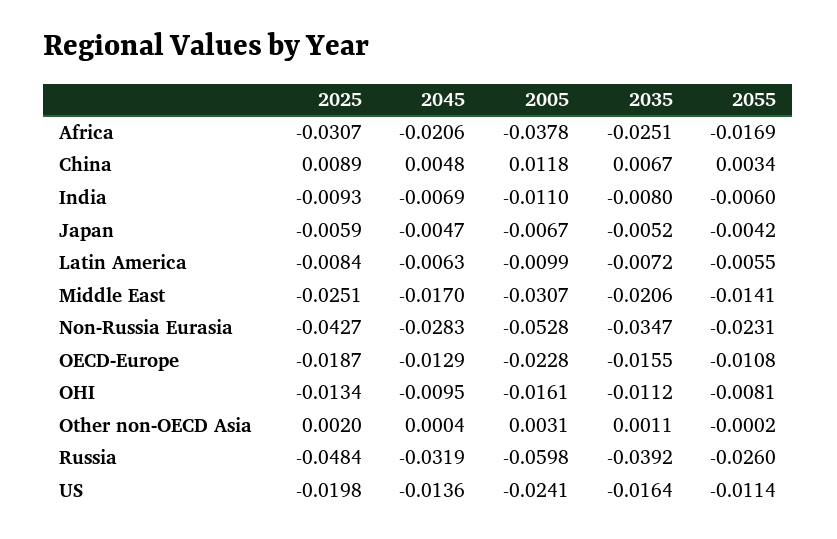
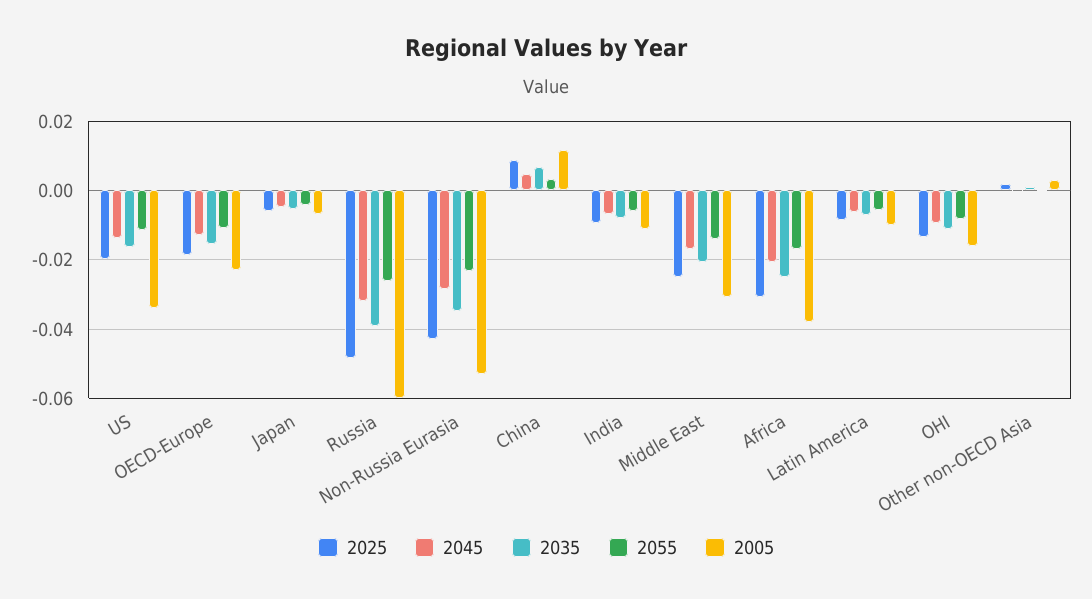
  {
    "2025": {
      "Africa": -0.0307,
      "China": 0.0089,
      "India": -0.0093,
      "Japan": -0.0059,
      "Latin America": -0.0084,
      "Middle East": -0.0251,
      "Non-Russia Eurasia": -0.0427,
      "OECD-Europe": -0.0187,
      "OHI": -0.0134,
      "Other non-OECD Asia": 0.002,
      "Russia": -0.0484,
      "US": -0.0198
    },
    "2045": {
      "Africa": -0.0206,
      "China": 0.0048,
      "India": -0.0069,
      "Japan": -0.0047,
      "Latin America": -0.0063,
      "Middle East": -0.017,
      "Non-Russia Eurasia": -0.0283,
      "OECD-Europe": -0.0129,
      "OHI": -0.0095,
      "Other non-OECD Asia": 0.0004,
      "Russia": -0.0319,
      "US": -0.0136
    },
    "2005": {
      "Africa": -0.0378,
      "China": 0.0118,
      "India": -0.011,
      "Japan": -0.0067,
      "Latin America": -0.0099,
      "Middle East": -0.0307,
      "Non-Russia Eurasia": -0.0528,
      "OECD-Europe": -0.0228,
      "OHI": -0.0161,
      "Other non-OECD Asia": 0.0031,
      "Russia": -0.0598,
-     "US": -0.0241
+     "US": -0.034
    },
    "2035": {
      "Africa": -0.0251,
      "China": 0.0067,
      "India": -0.008,
      "Japan": -0.0052,
      "Latin America": -0.0072,
      "Middle East": -0.0206,
      "Non-Russia Eurasia": -0.0347,
      "OECD-Europe": -0.0155,
      "OHI": -0.0112,
      "Other non-OECD Asia": 0.0011,
      "Russia": -0.0392,
      "US": -0.0164
    },
    "2055": {
      "Africa": -0.0169,
      "China": 0.0034,
      "India": -0.006,
      "Japan": -0.0042,
      "Latin America": -0.0055,
      "Middle East": -0.0141,
      "Non-Russia Eurasia": -0.0231,
      "OECD-Europe": -0.0108,
      "OHI": -0.0081,
      "Other non-OECD Asia": -0.0002,
      "Russia": -0.026,
      "US": -0.0114
    }
  }

